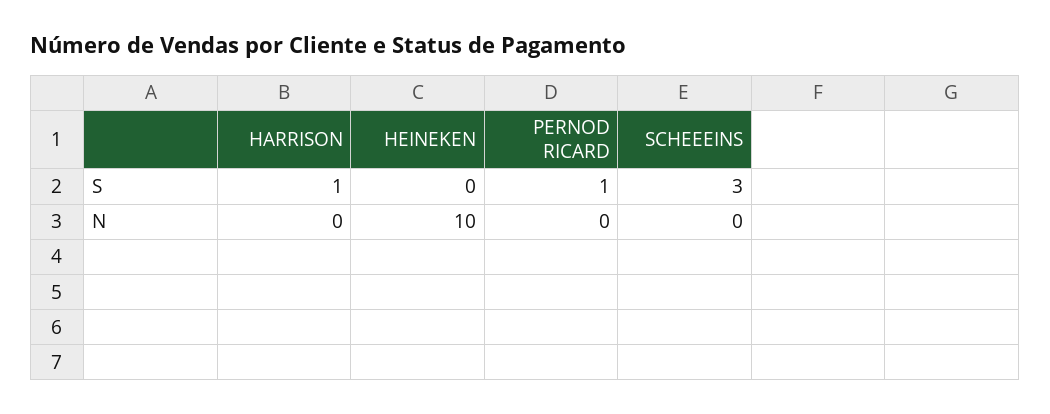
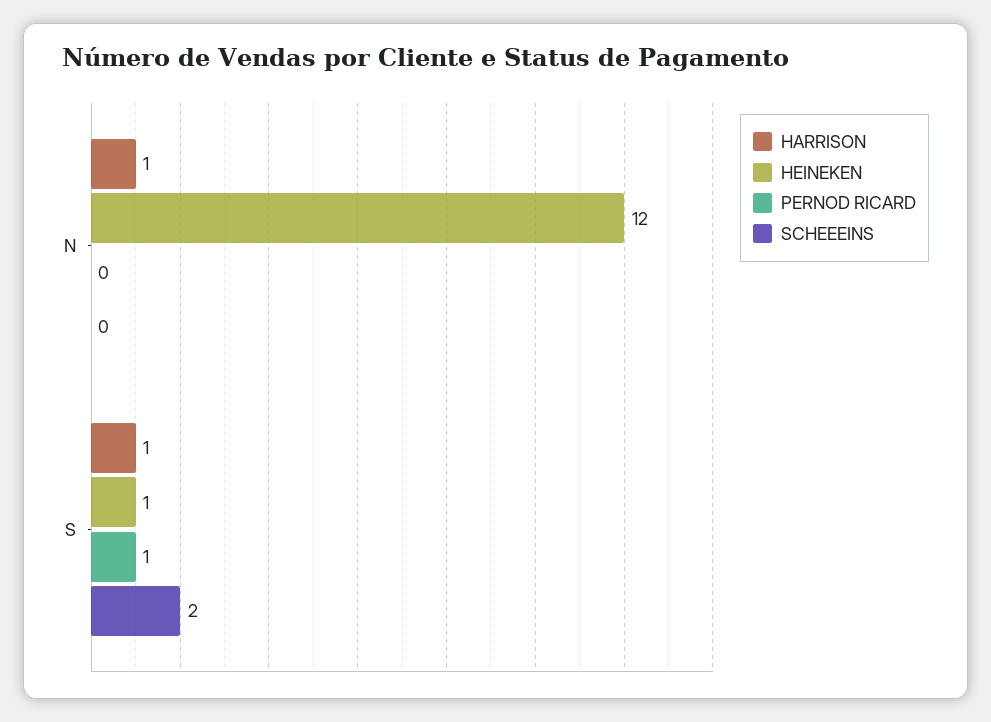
  {
    "HARRISON": {
      "S": 1,
-     "N": 0
+     "N": 1
    },
    "HEINEKEN": {
-     "S": 0,
+     "S": 1,
-     "N": 10
+     "N": 12
    },
    "PERNOD RICARD": {
      "S": 1,
      "N": 0
    },
    "SCHEEEINS": {
-     "S": 3,
+     "S": 2,
      "N": 0
    }
  }

